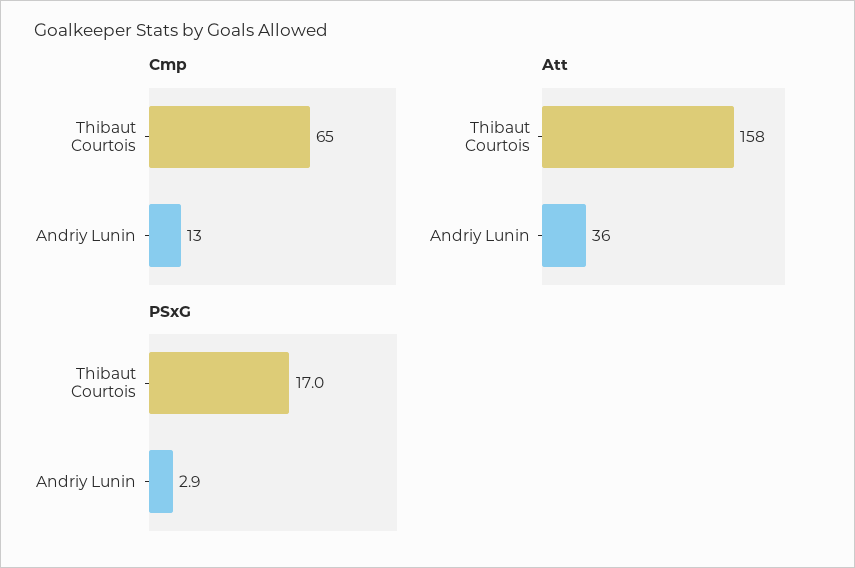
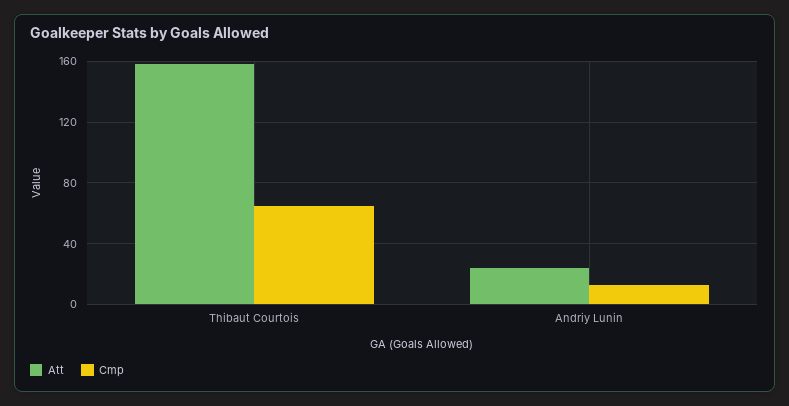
  {
    "Cmp": {
      "Thibaut Courtois": 65,
      "Andriy Lunin": 13
    },
    "Att": {
      "Thibaut Courtois": 158,
-     "Andriy Lunin": 36
+     "Andriy Lunin": 25
-   },
+   }
-   "PSxG": {
-     "Thibaut Courtois": 17,
-     "Andriy Lunin": 2.9
-   }
  }

